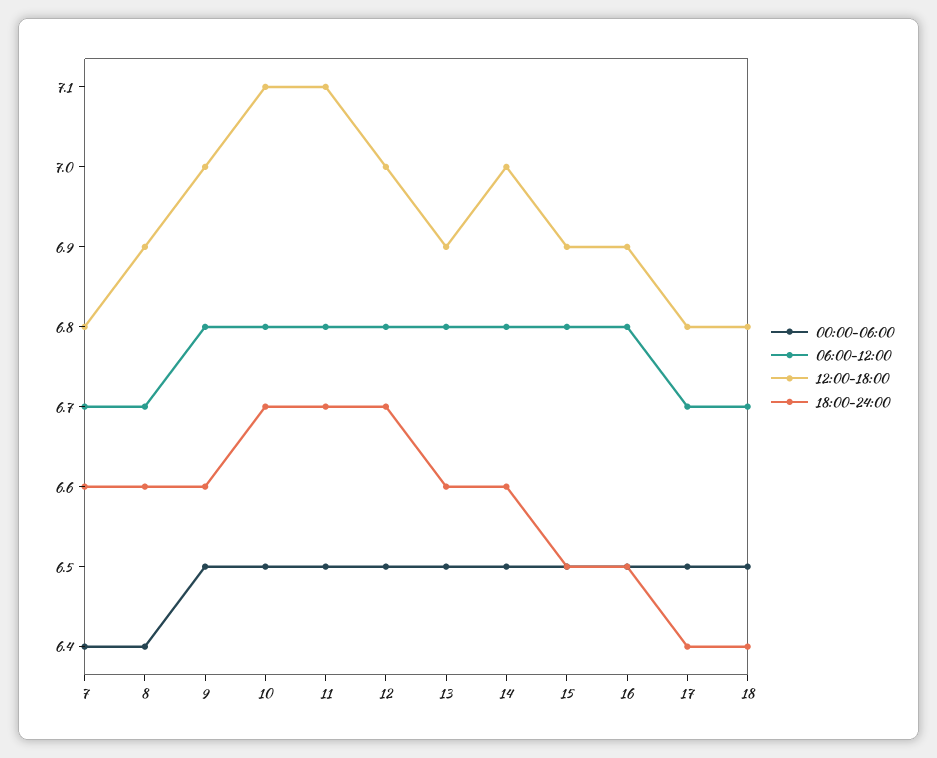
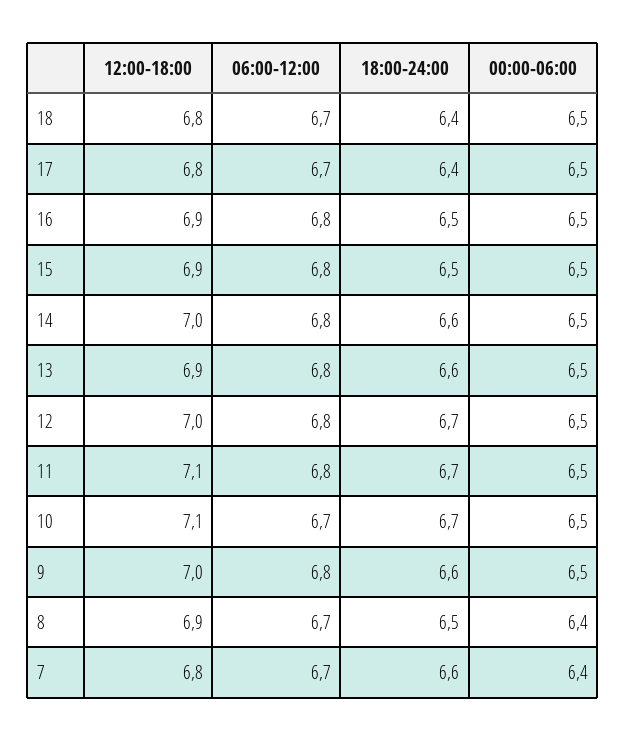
  {
    "00:00-06:00": {
      "7": 6.4,
      "8": 6.4,
      "9": 6.5,
      "10": 6.5,
      "11": 6.5,
      "12": 6.5,
      "13": 6.5,
      "14": 6.5,
      "15": 6.5,
      "16": 6.5,
      "17": 6.5,
      "18": 6.5
    },
    "06:00-12:00": {
      "7": 6.7,
      "8": 6.7,
      "9": 6.8,
-     "10": 6.8,
+     "10": 6.7,
      "11": 6.8,
      "12": 6.8,
      "13": 6.8,
      "14": 6.8,
      "15": 6.8,
      "16": 6.8,
      "17": 6.7,
      "18": 6.7
    },
    "12:00-18:00": {
      "7": 6.8,
      "8": 6.9,
      "9": 7,
      "10": 7.1,
      "11": 7.1,
      "12": 7,
      "13": 6.9,
      "14": 7,
      "15": 6.9,
      "16": 6.9,
      "17": 6.8,
      "18": 6.8
    },
    "18:00-24:00": {
      "7": 6.6,
-     "8": 6.6,
+     "8": 6.5,
      "9": 6.6,
      "10": 6.7,
      "11": 6.7,
      "12": 6.7,
      "13": 6.6,
      "14": 6.6,
      "15": 6.5,
      "16": 6.5,
      "17": 6.4,
      "18": 6.4
    }
  }

